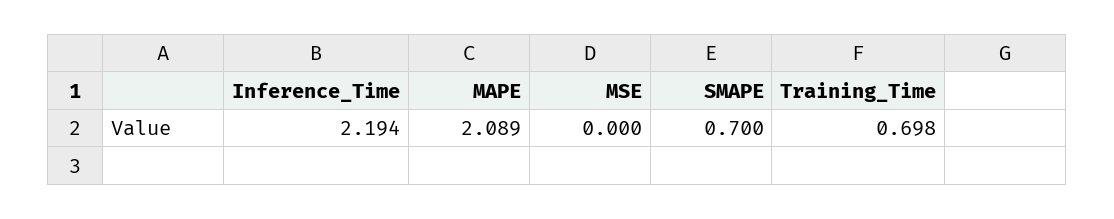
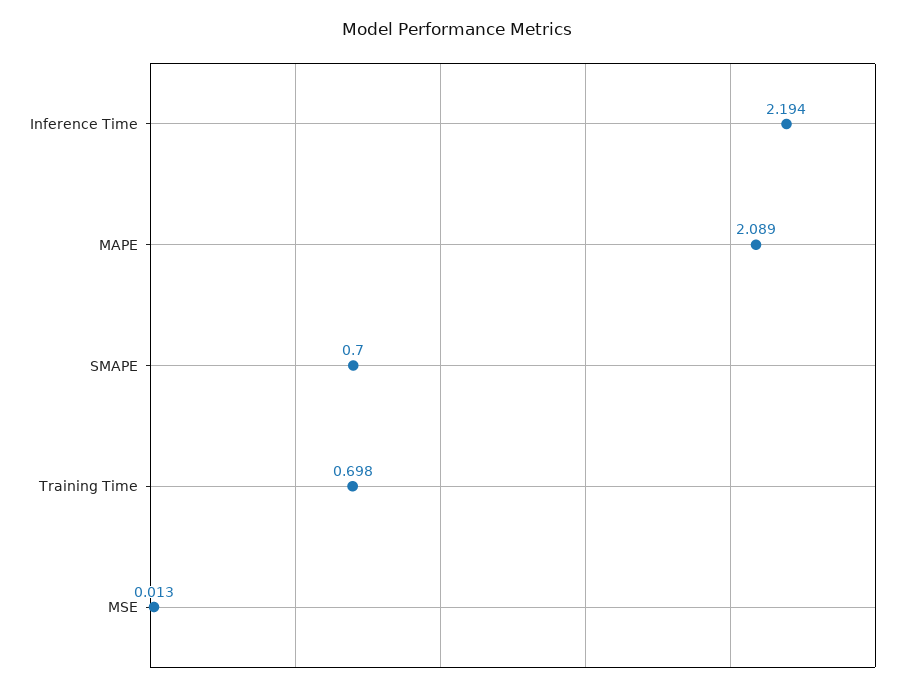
  {
    "Inference_Time": 2.194,
    "MAPE": 2.089,
-   "MSE": 0,
+   "MSE": 0.013,
    "SMAPE": 0.7,
    "Training_Time": 0.698
  }

